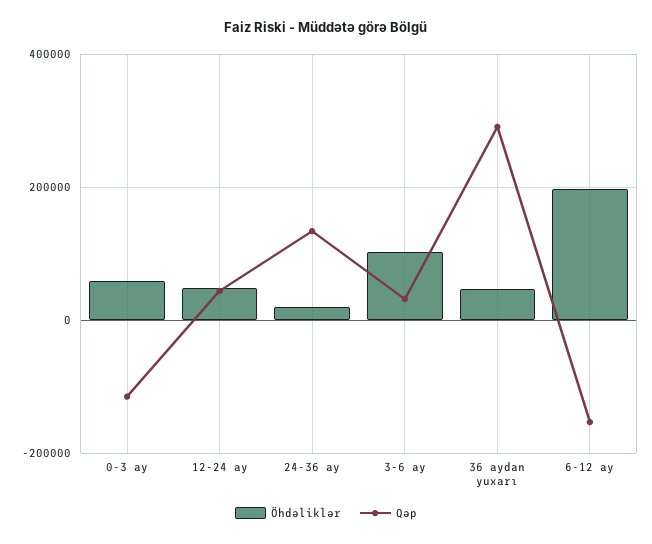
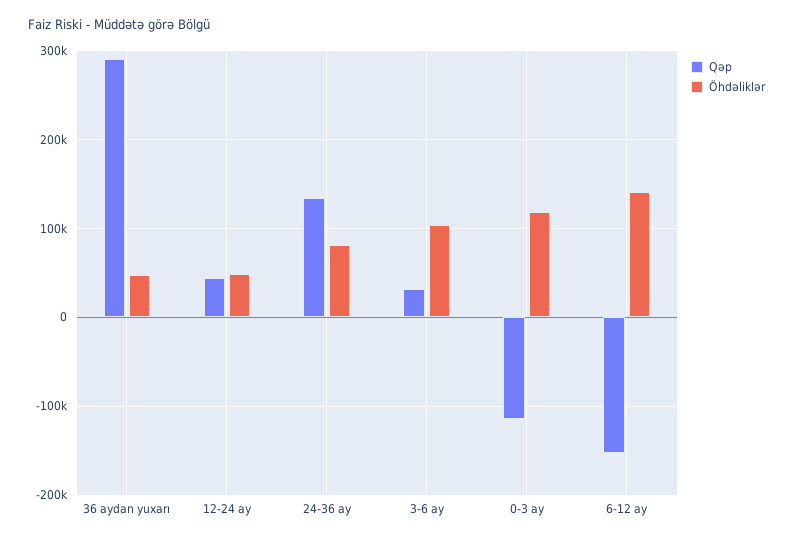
  {
    "Öhdəliklər": {
-     "0-3 ay": 60000,
+     "0-3 ay": 120000,
      "12-24 ay": 50000,
-     "24-36 ay": 20000,
+     "24-36 ay": 80000,
      "3-6 ay": 100000,
      "36 aydan yuxarı": 50000,
-     "6-12 ay": 200000
+     "6-12 ay": 140000
    },
    "Qəp": {
      "0-3 ay": -110000,
      "12-24 ay": 40000,
      "24-36 ay": 130000,
      "3-6 ay": 30000,
      "36 aydan yuxarı": 290000,
      "6-12 ay": -150000
    }
  }

